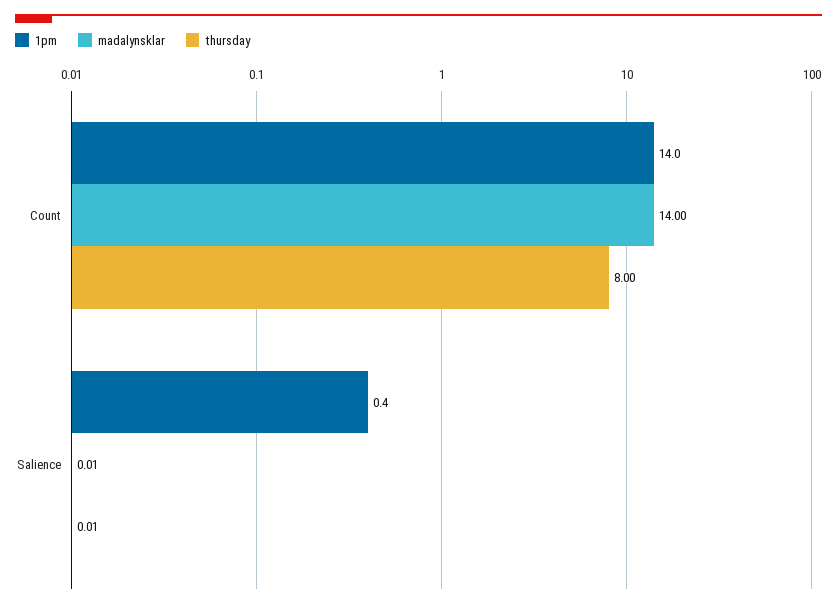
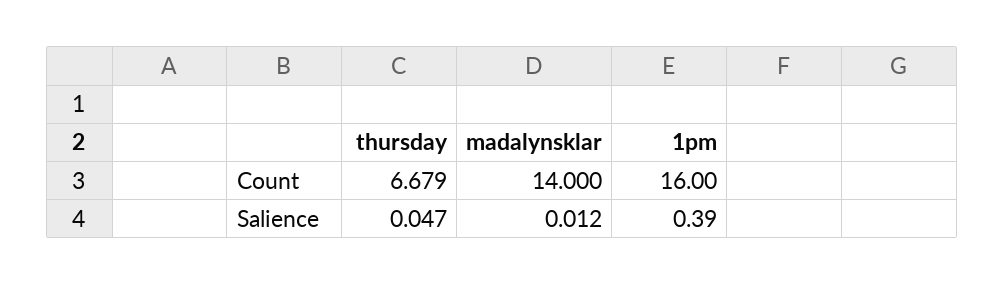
  {
    "1pm": {
-     "Count": 14,
+     "Count": 16,
      "Salience": 0.39
    },
    "madalynsklar": {
      "Count": 14,
      "Salience": 0.012
    },
    "thursday": {
-     "Count": 8,
+     "Count": 6.679,
-     "Salience": 0.01
+     "Salience": 0.047
    }
  }

